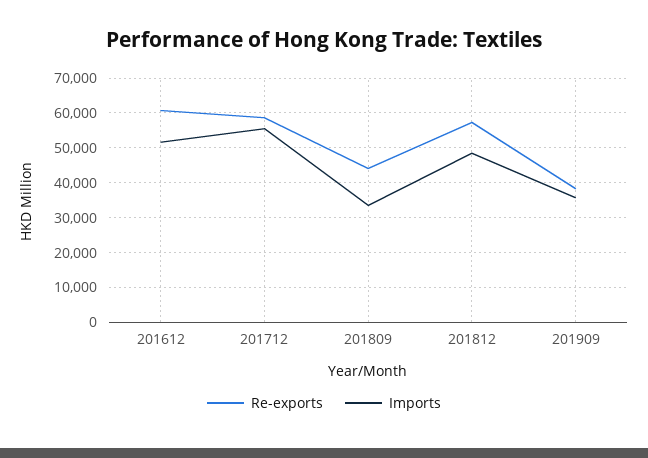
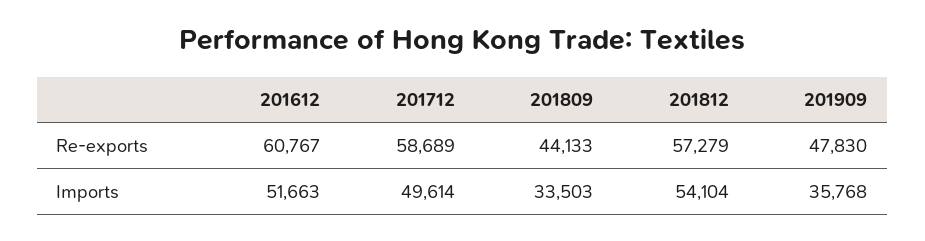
  {
    "Re-exports": {
      "201612": 60767,
      "201712": 58689,
      "201809": 44133,
      "201812": 57279,
-     "201909": 38000
+     "201909": 47830
    },
    "Imports": {
      "201612": 51663,
-     "201712": 56000,
+     "201712": 49614,
      "201809": 33503,
-     "201812": 48000,
+     "201812": 54104,
      "201909": 35768
    }
  }

